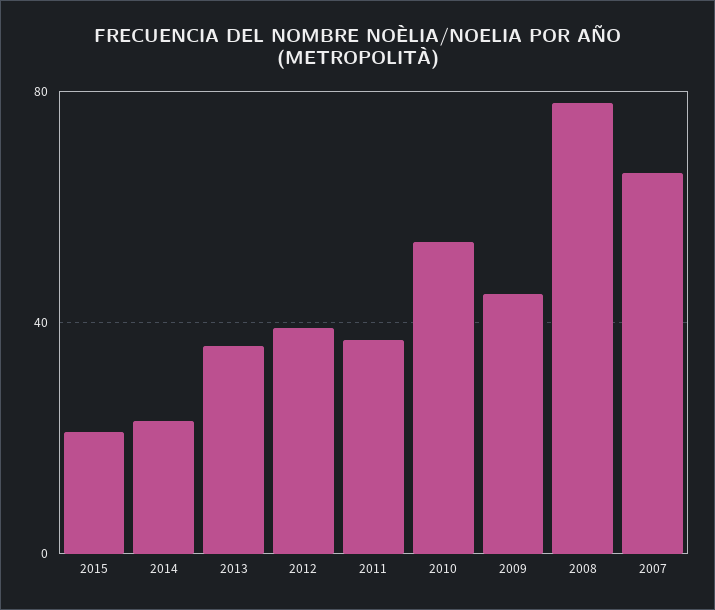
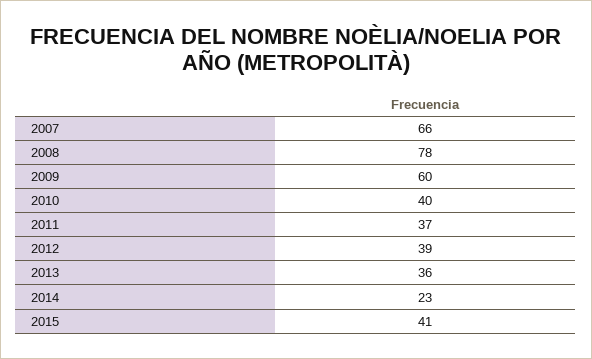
  {
-   "2015": 20,
+   "2015": 41,
    "2014": 23,
    "2013": 36,
    "2012": 39,
    "2011": 37,
-   "2010": 55,
+   "2010": 40,
-   "2009": 45,
+   "2009": 60,
    "2008": 78,
    "2007": 66
  }

